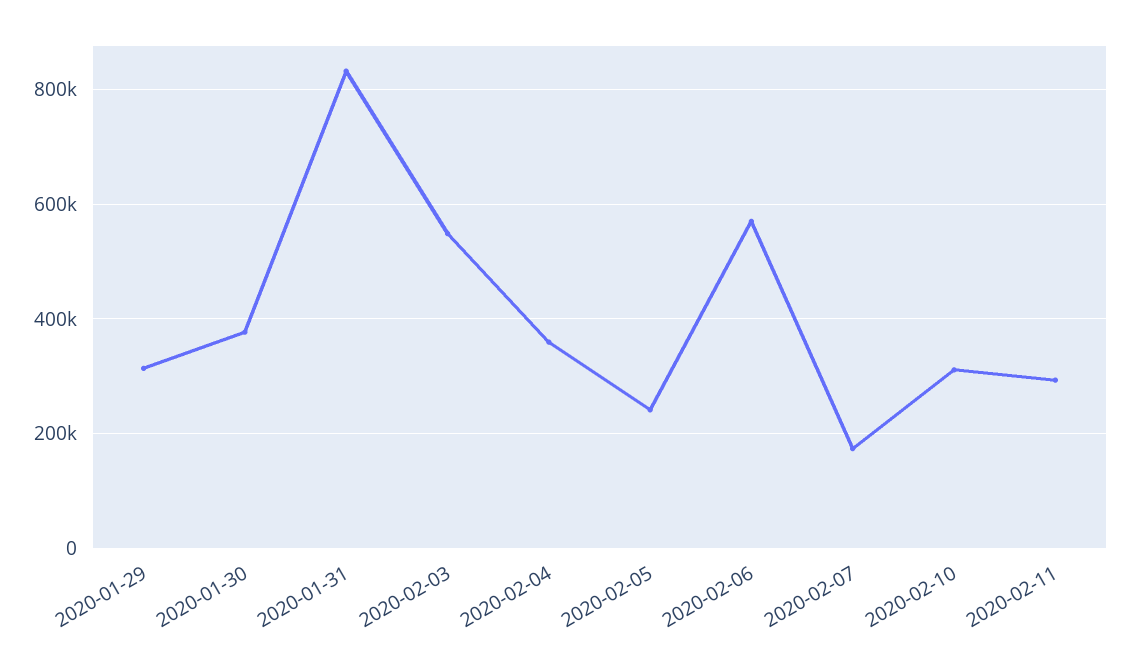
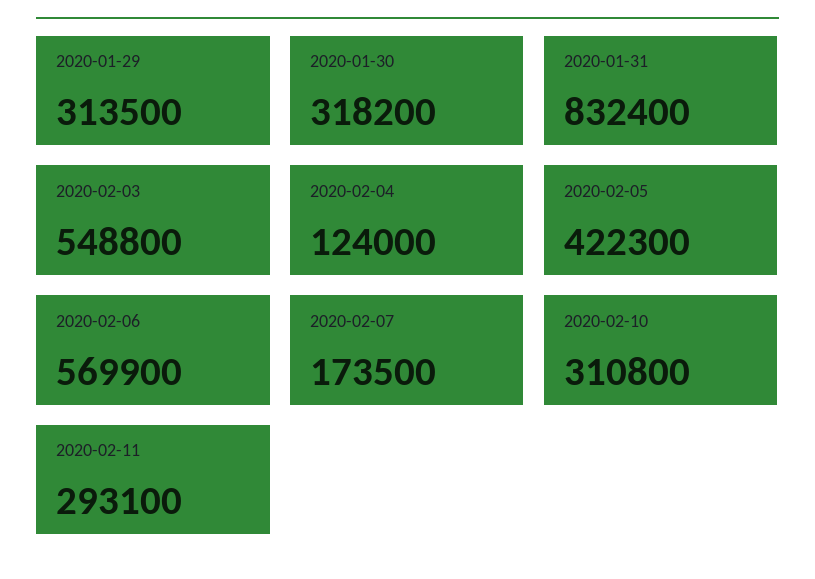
  {
    "2020-01-29": 313500,
-   "2020-01-30": 380000,
+   "2020-01-30": 318200,
    "2020-01-31": 832400,
    "2020-02-03": 548800,
-   "2020-02-04": 360000,
+   "2020-02-04": 124000,
-   "2020-02-05": 240000,
+   "2020-02-05": 422300,
    "2020-02-06": 569900,
    "2020-02-07": 173500,
    "2020-02-10": 310800,
    "2020-02-11": 293100
  }

